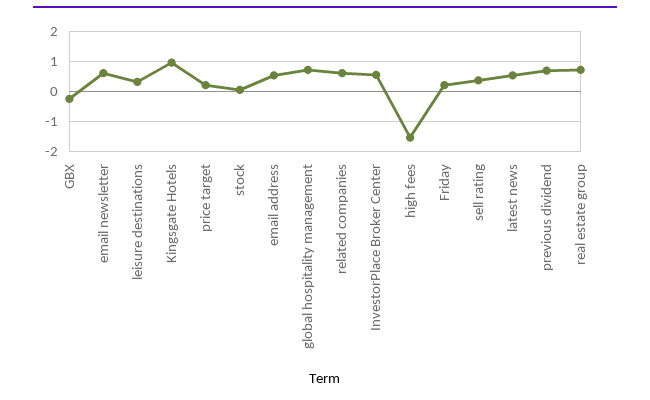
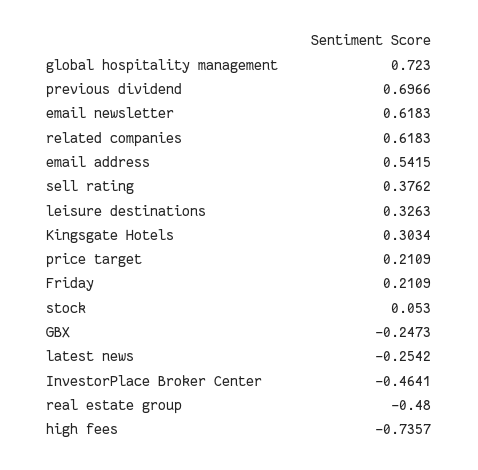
  {
    "GBX": -0.2473,
    "email newsletter": 0.6183,
    "leisure destinations": 0.3263,
-   "Kingsgate Hotels": 1,
+   "Kingsgate Hotels": 0.3034,
    "price target": 0.2109,
    "stock": 0.053,
    "email address": 0.5415,
    "global hospitality management": 0.723,
    "related companies": 0.6183,
-   "InvestorPlace Broker Center": 0.5,
+   "InvestorPlace Broker Center": -0.4641,
-   "high fees": -1.5,
+   "high fees": -0.7357,
    "Friday": 0.2109,
    "sell rating": 0.3762,
-   "latest news": 0.5,
+   "latest news": -0.2542,
    "previous dividend": 0.6966,
-   "real estate group": 0.75
+   "real estate group": -0.48
  }

